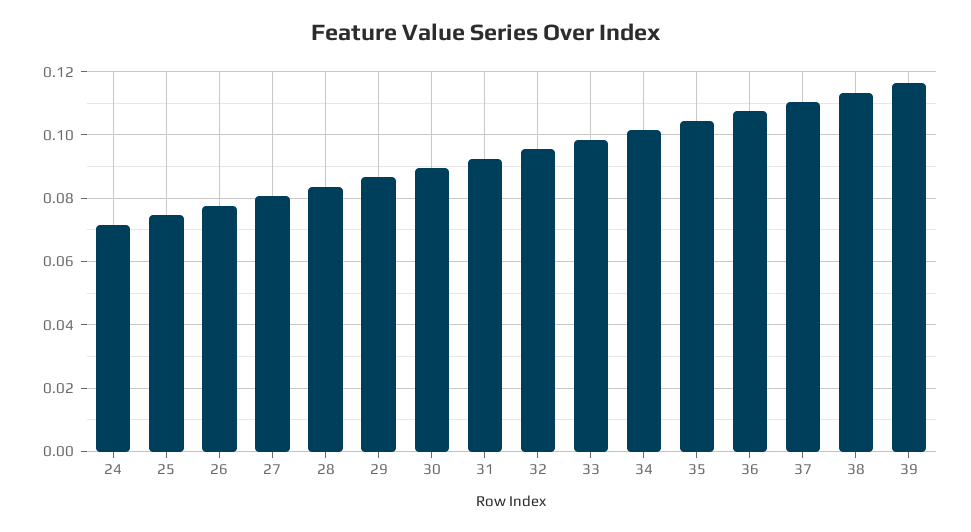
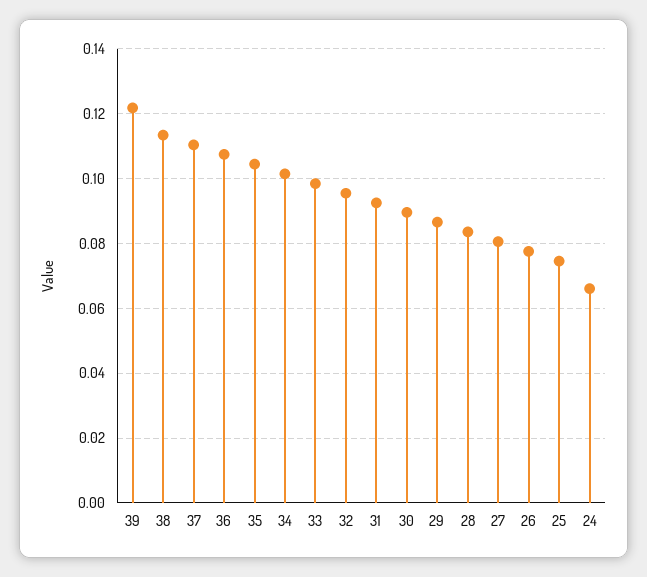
  {
-   "24": 0.072,
+   "24": 0.066,
    "25": 0.074,
    "26": 0.078,
    "27": 0.08,
    "28": 0.084,
    "29": 0.086,
    "30": 0.09,
    "31": 0.092,
    "32": 0.096,
    "33": 0.098,
    "34": 0.102,
    "35": 0.104,
    "36": 0.108,
    "37": 0.11,
    "38": 0.114,
-   "39": 0.116
+   "39": 0.122
  }

